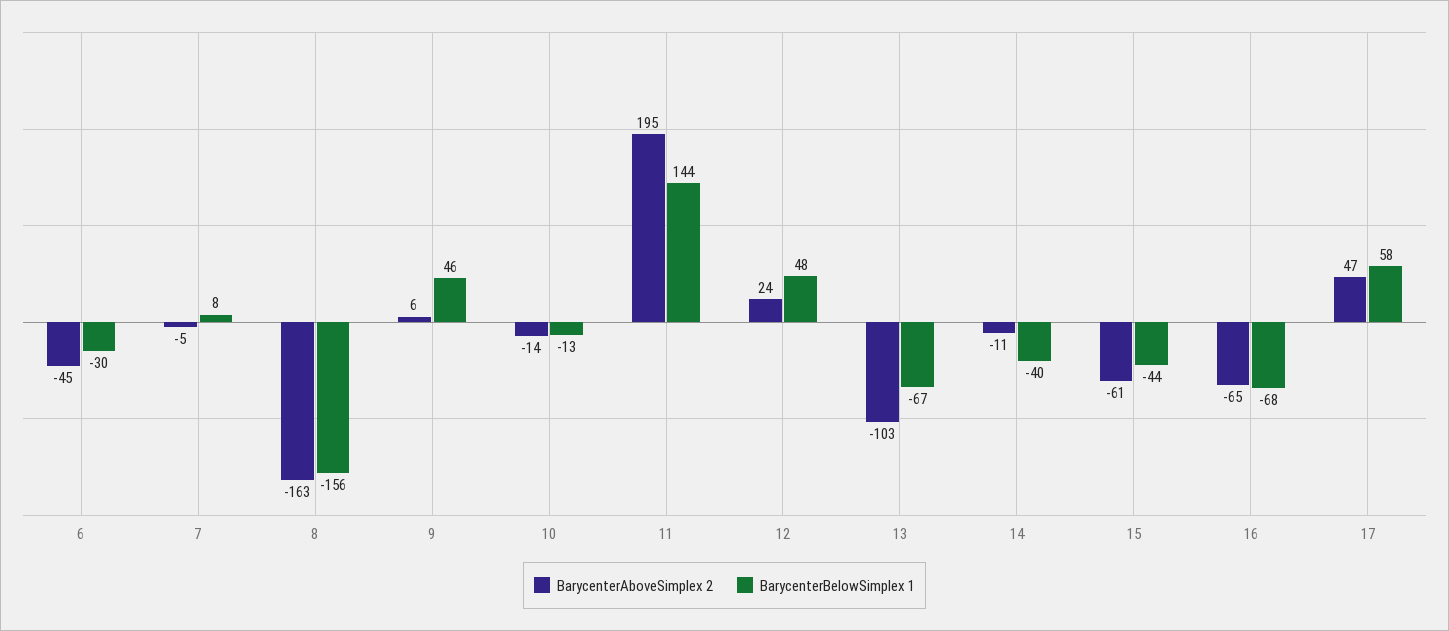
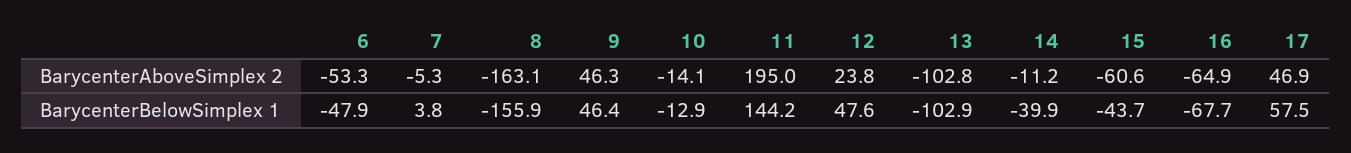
  {
    "BarycenterAboveSimplex 2": {
-     "6": -45,
+     "6": -53.3,
      "7": -5.3,
      "8": -163.1,
-     "9": 6,
+     "9": 46.3,
      "10": -14.1,
      "11": 195,
      "12": 23.8,
      "13": -102.8,
      "14": -11.2,
      "15": -60.6,
      "16": -64.9,
      "17": 46.9
    },
    "BarycenterBelowSimplex 1": {
-     "6": -30,
+     "6": -47.9,
-     "7": 8,
+     "7": 3.8,
      "8": -155.9,
      "9": 46.4,
      "10": -12.9,
      "11": 144.2,
      "12": 47.6,
-     "13": -67,
+     "13": -102.9,
      "14": -39.9,
      "15": -43.7,
      "16": -67.7,
      "17": 57.5
    }
  }

